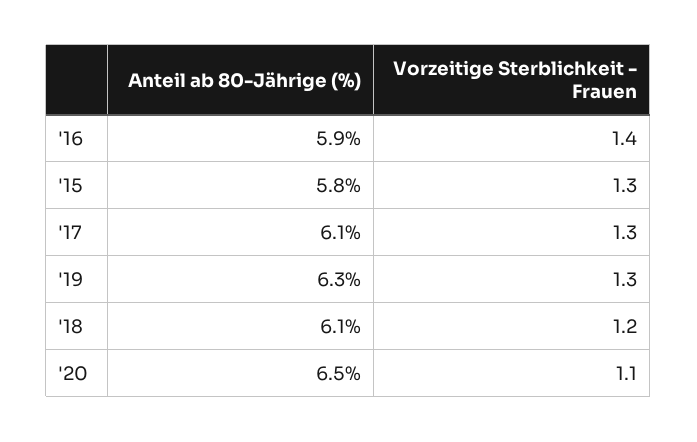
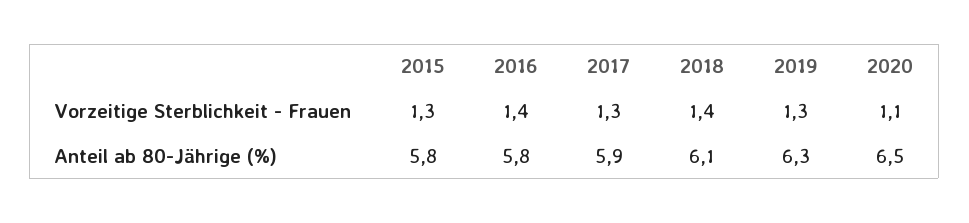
  {
    "Anteil ab 80-Jährige (%)": {
-     "'16": 5.9,
+     "'16": 5.8,
      "'15": 5.8,
-     "'17": 6.1,
+     "'17": 5.9,
      "'19": 6.3,
      "'18": 6.1,
      "'20": 6.5
    },
    "Vorzeitige Sterblichkeit - Frauen": {
      "'16": 1.4,
      "'15": 1.3,
      "'17": 1.3,
      "'19": 1.3,
-     "'18": 1.2,
+     "'18": 1.4,
      "'20": 1.1
    }
  }

